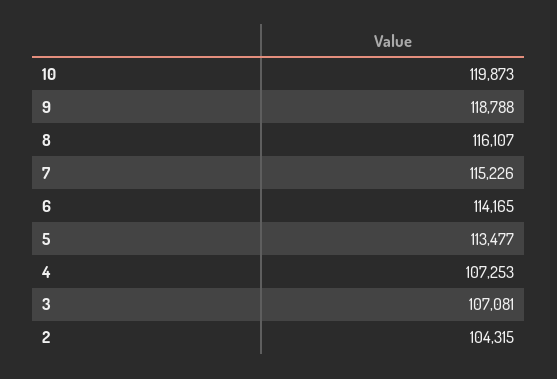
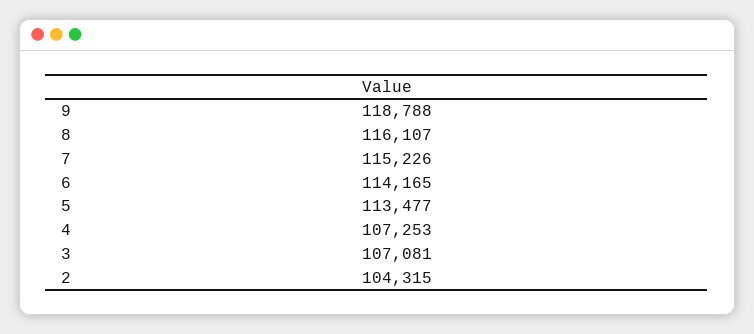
  {
-   "10": 119873,
    "9": 118788,
    "8": 116107,
    "7": 115226,
    "6": 114165,
    "5": 113477,
    "4": 107253,
    "3": 107081,
    "2": 104315
  }

